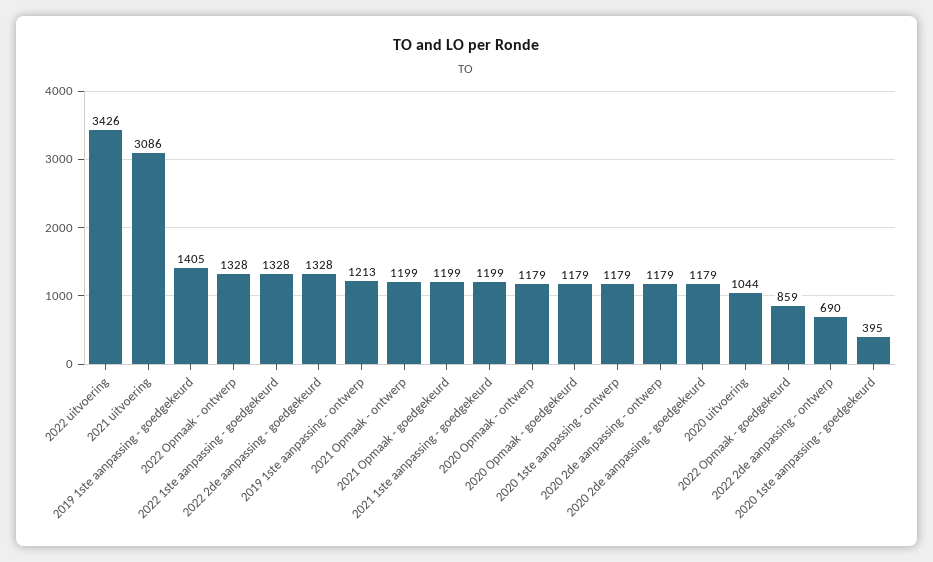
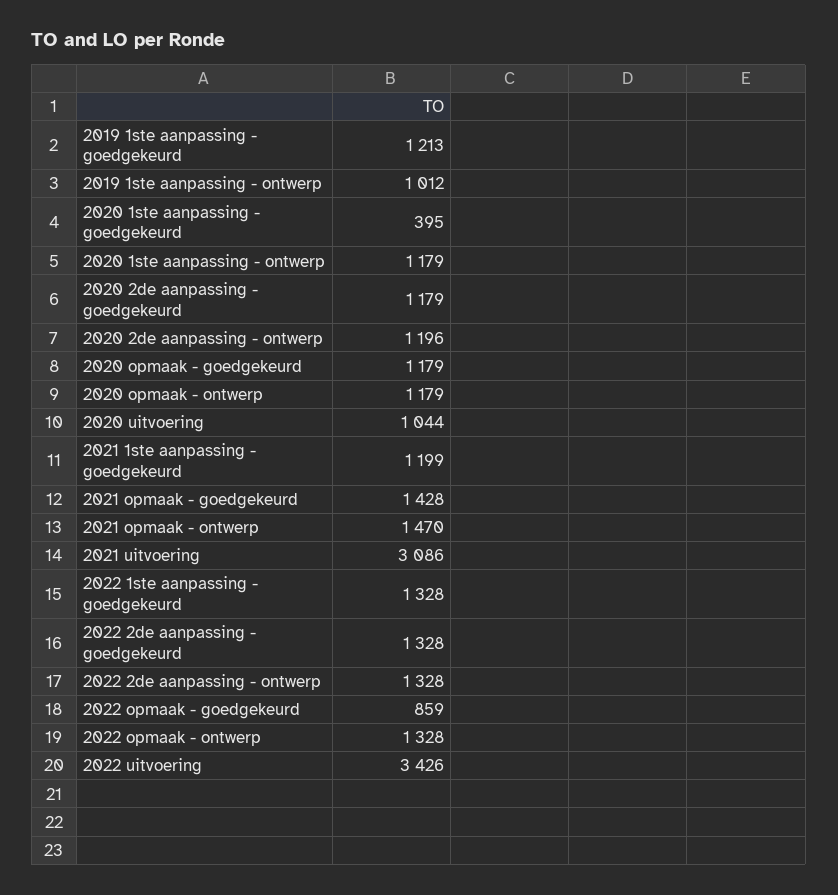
  {
    "2022 uitvoering": 3426,
    "2021 uitvoering": 3086,
-   "2019 1ste aanpassing - goedgekeurd": 1405,
+   "2019 1ste aanpassing - goedgekeurd": 1213,
    "2022 Opmaak - ontwerp": 1328,
    "2022 1ste aanpassing - goedgekeurd": 1328,
    "2022 2de aanpassing - goedgekeurd": 1328,
-   "2019 1ste aanpassing - ontwerp": 1213,
+   "2019 1ste aanpassing - ontwerp": 1012,
-   "2021 Opmaak - ontwerp": 1199,
+   "2021 Opmaak - ontwerp": 1470,
-   "2021 Opmaak - goedgekeurd": 1199,
+   "2021 Opmaak - goedgekeurd": 1428,
    "2021 1ste aanpassing - goedgekeurd": 1199,
    "2020 Opmaak - ontwerp": 1179,
    "2020 Opmaak - goedgekeurd": 1179,
    "2020 1ste aanpassing - ontwerp": 1179,
-   "2020 2de aanpassing - ontwerp": 1179,
+   "2020 2de aanpassing - ontwerp": 1196,
    "2020 2de aanpassing - goedgekeurd": 1179,
    "2020 uitvoering": 1044,
    "2022 Opmaak - goedgekeurd": 859,
-   "2022 2de aanpassing - ontwerp": 690,
+   "2022 2de aanpassing - ontwerp": 1328,
    "2020 1ste aanpassing - goedgekeurd": 395
  }

